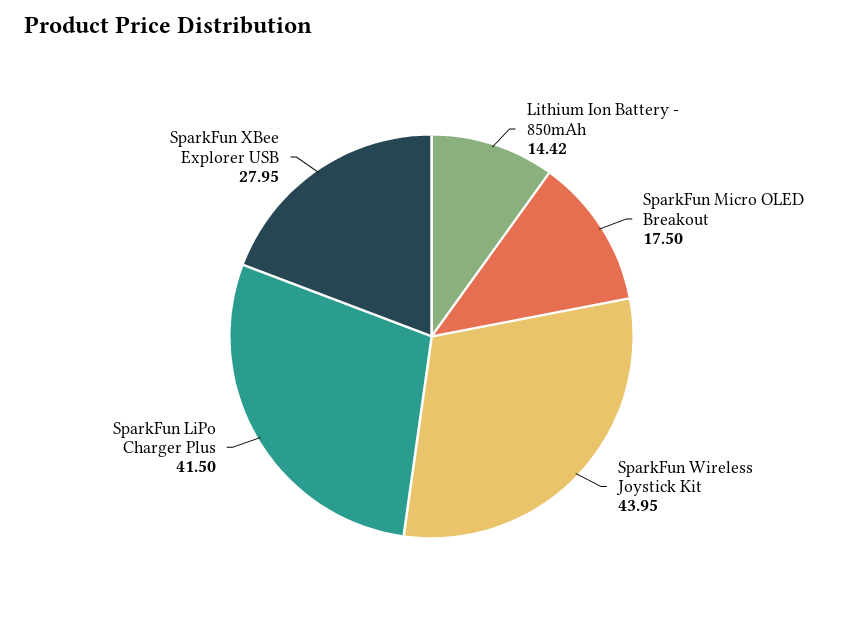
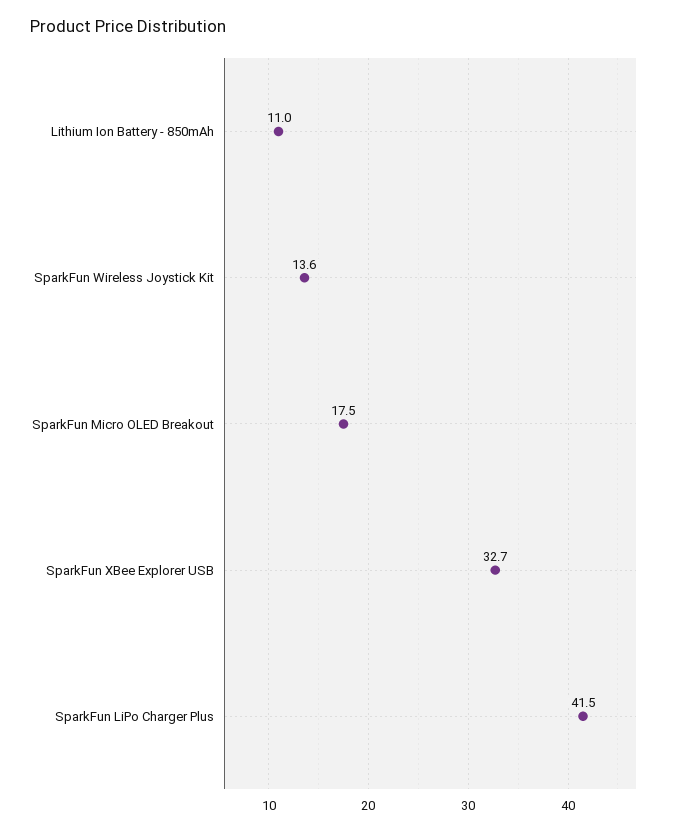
  {
-   "Lithium Ion Battery - 850mAh": 14.42,
+   "Lithium Ion Battery - 850mAh": 11,
    "SparkFun Micro OLED Breakout": 17.5,
-   "SparkFun Wireless Joystick Kit": 43.95,
+   "SparkFun Wireless Joystick Kit": 13.6,
    "SparkFun LiPo Charger Plus": 41.5,
-   "SparkFun XBee Explorer USB": 27.95
+   "SparkFun XBee Explorer USB": 32.7
  }

